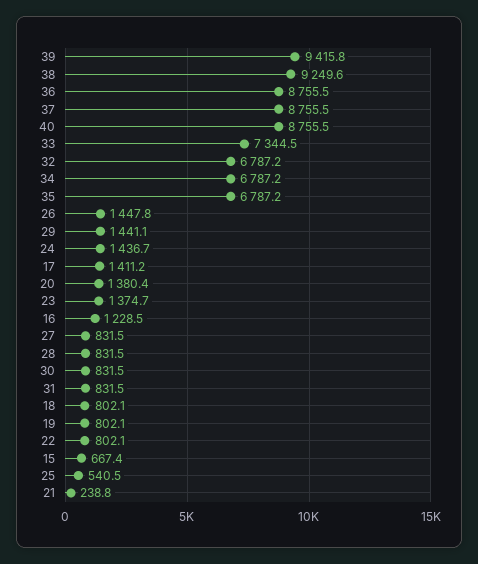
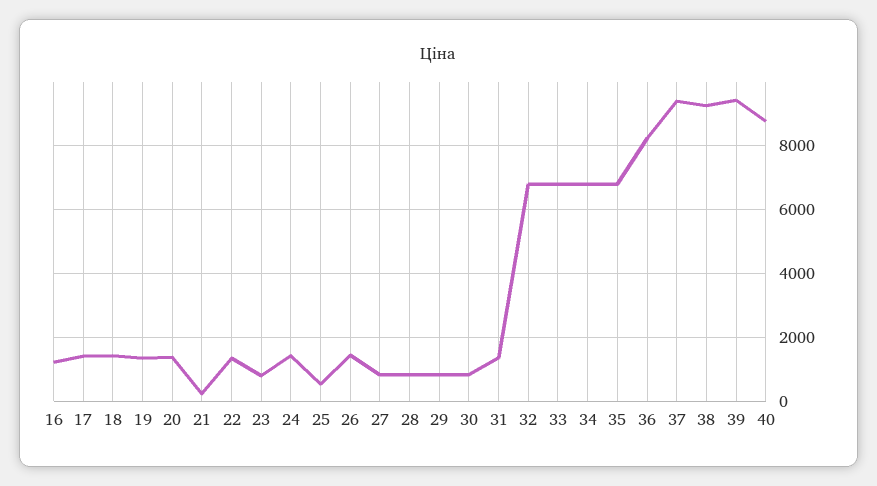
  {
    "39": 9415.8,
    "38": 9249.6,
-   "36": 8755.5,
+   "36": 8200,
-   "37": 8755.5,
+   "37": 9400,
    "40": 8755.5,
-   "33": 7344.5,
+   "33": 6800,
    "32": 6787.2,
    "34": 6787.2,
    "35": 6787.2,
    "26": 1447.8,
-   "29": 1441.1,
+   "29": 800,
    "24": 1436.7,
    "17": 1411.2,
    "20": 1380.4,
-   "23": 1374.7,
+   "23": 800,
    "16": 1228.5,
    "27": 831.5,
    "28": 831.5,
    "30": 831.5,
-   "31": 831.5,
+   "31": 1400,
-   "18": 802.1,
+   "18": 1400,
-   "19": 802.1,
+   "19": 1400,
-   "22": 802.1,
+   "22": 1400,
-   "15": 667.4,
    "25": 540.5,
    "21": 238.8
  }

